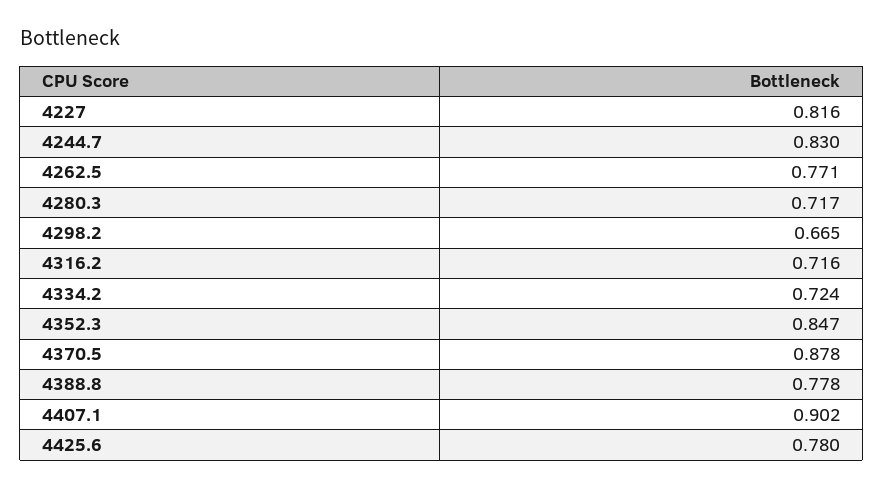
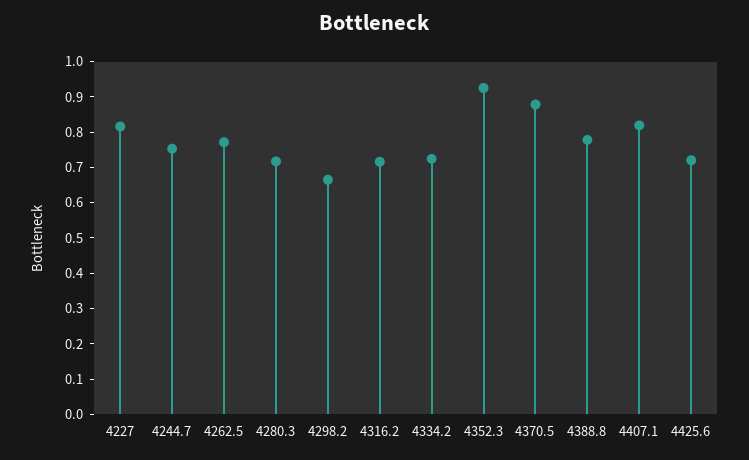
  {
    "4227": 0.816,
-   "4244.7": 0.83,
+   "4244.7": 0.75,
    "4262.5": 0.771,
    "4280.3": 0.717,
    "4298.2": 0.665,
    "4316.2": 0.716,
    "4334.2": 0.724,
-   "4352.3": 0.847,
+   "4352.3": 0.925,
    "4370.5": 0.878,
    "4388.8": 0.778,
-   "4407.1": 0.902,
+   "4407.1": 0.825,
-   "4425.6": 0.78
+   "4425.6": 0.725
  }

